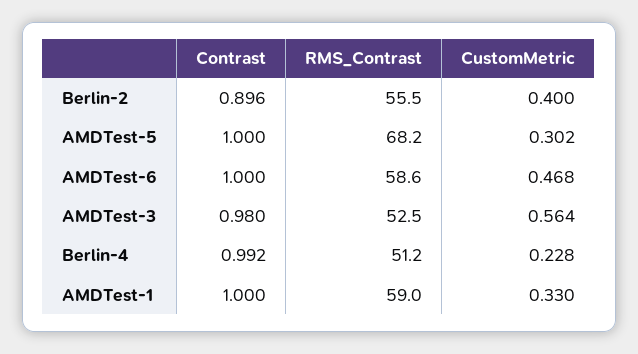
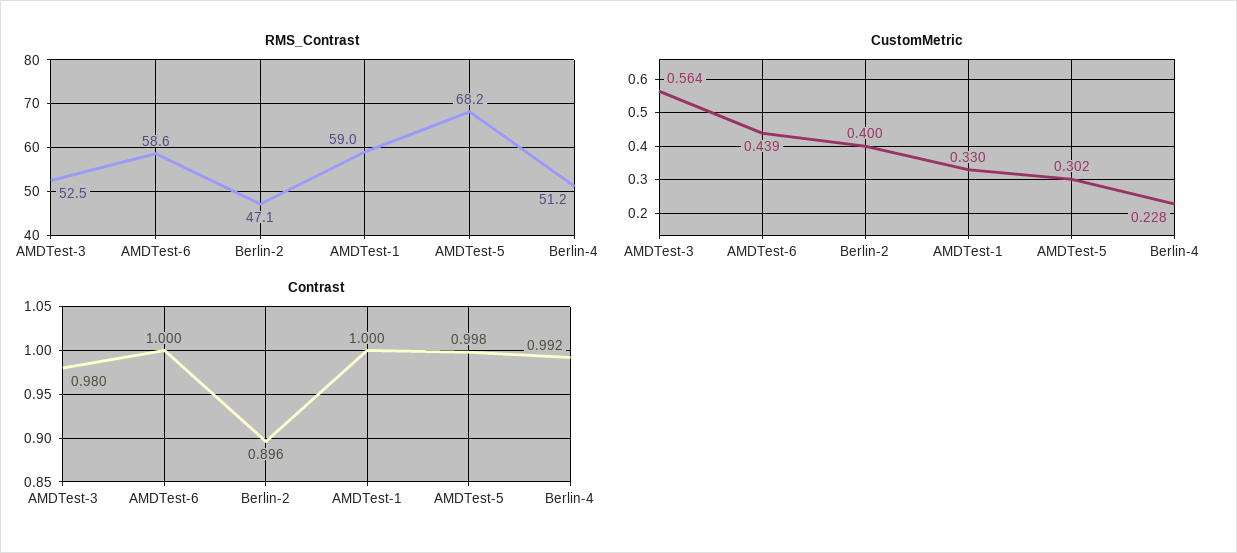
  {
    "Contrast": {
      "Berlin-2": 0.896,
-     "AMDTest-5": 1,
+     "AMDTest-5": 0.998,
      "AMDTest-6": 1,
      "AMDTest-3": 0.98,
      "Berlin-4": 0.992,
      "AMDTest-1": 1
    },
    "RMS_Contrast": {
-     "Berlin-2": 55.5,
+     "Berlin-2": 47.1,
      "AMDTest-5": 68.2,
      "AMDTest-6": 58.6,
      "AMDTest-3": 52.5,
      "Berlin-4": 51.2,
      "AMDTest-1": 59
    },
    "CustomMetric": {
      "Berlin-2": 0.4,
      "AMDTest-5": 0.302,
-     "AMDTest-6": 0.468,
+     "AMDTest-6": 0.439,
      "AMDTest-3": 0.564,
      "Berlin-4": 0.228,
      "AMDTest-1": 0.33
    }
  }

